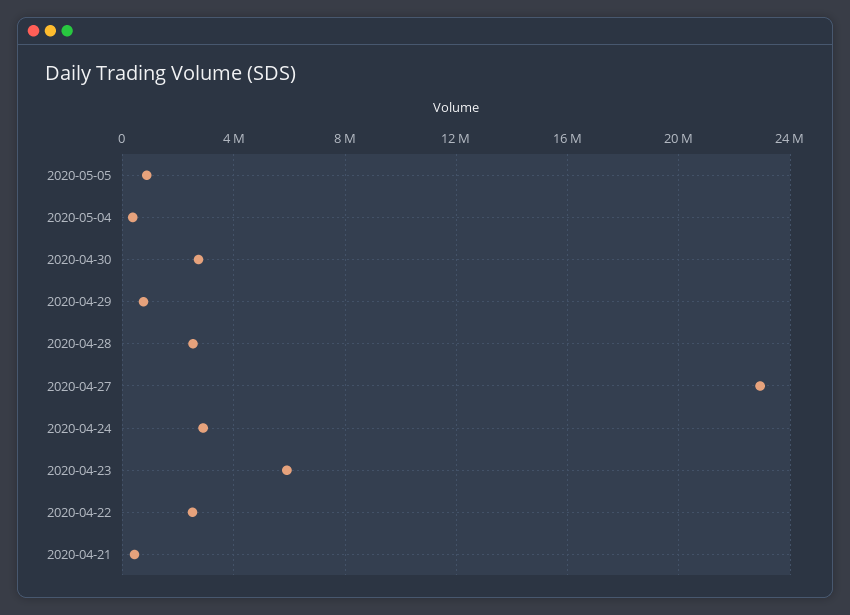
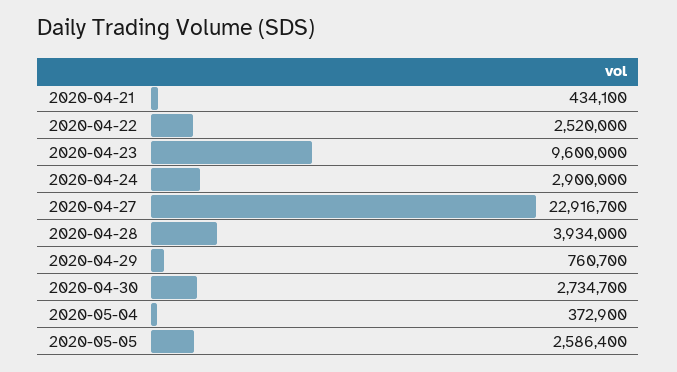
  {
-   "2020-05-05": 1000000,
+   "2020-05-05": 2586400,
    "2020-05-04": 372900,
    "2020-04-30": 2734700,
    "2020-04-29": 760700,
-   "2020-04-28": 2500000,
+   "2020-04-28": 3934000,
    "2020-04-27": 22916700,
    "2020-04-24": 2900000,
-   "2020-04-23": 6000000,
+   "2020-04-23": 9600000,
    "2020-04-22": 2520000,
    "2020-04-21": 434100
  }

